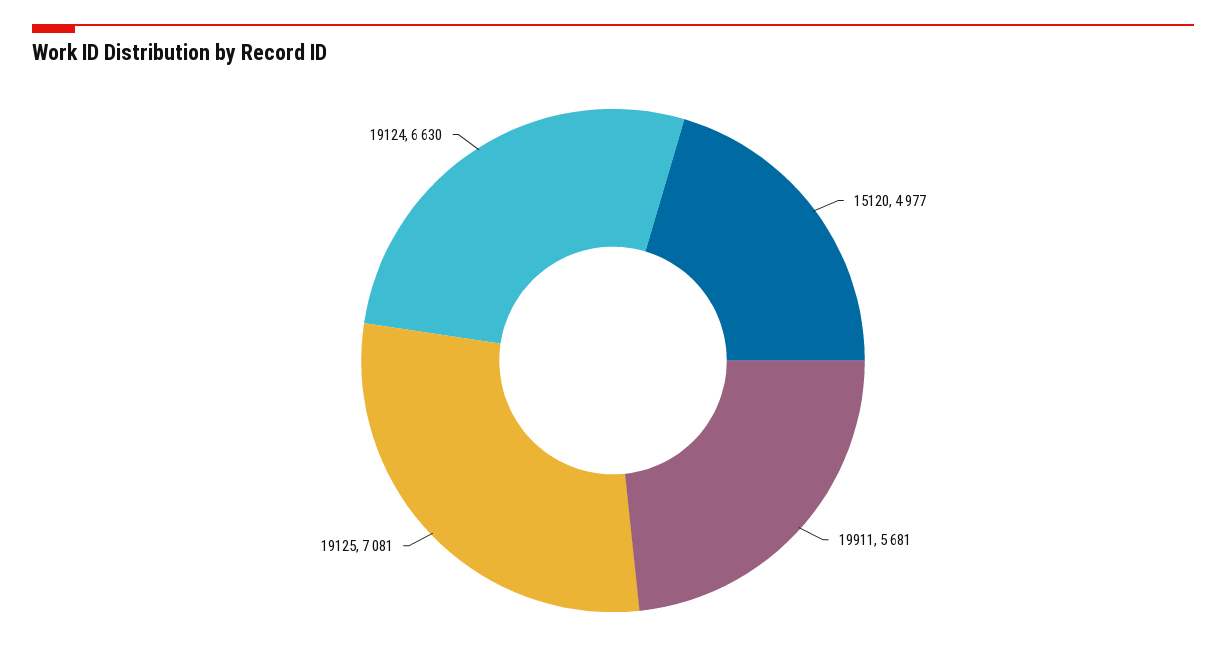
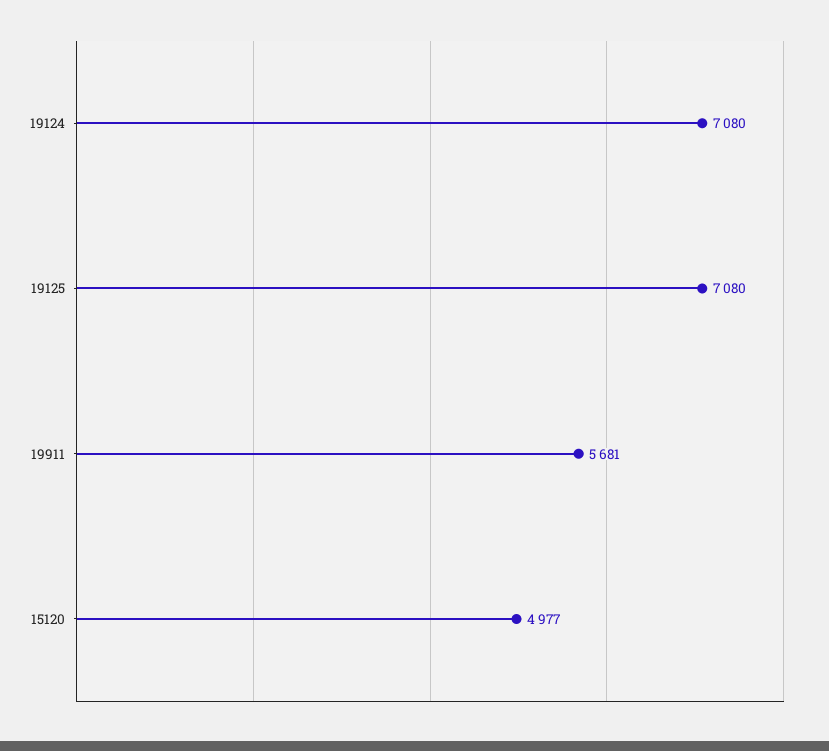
  {
    "15120": 4977,
    "19911": 5681,
-   "19125": 7081,
+   "19125": 7080,
-   "19124": 6630
+   "19124": 7080
  }

